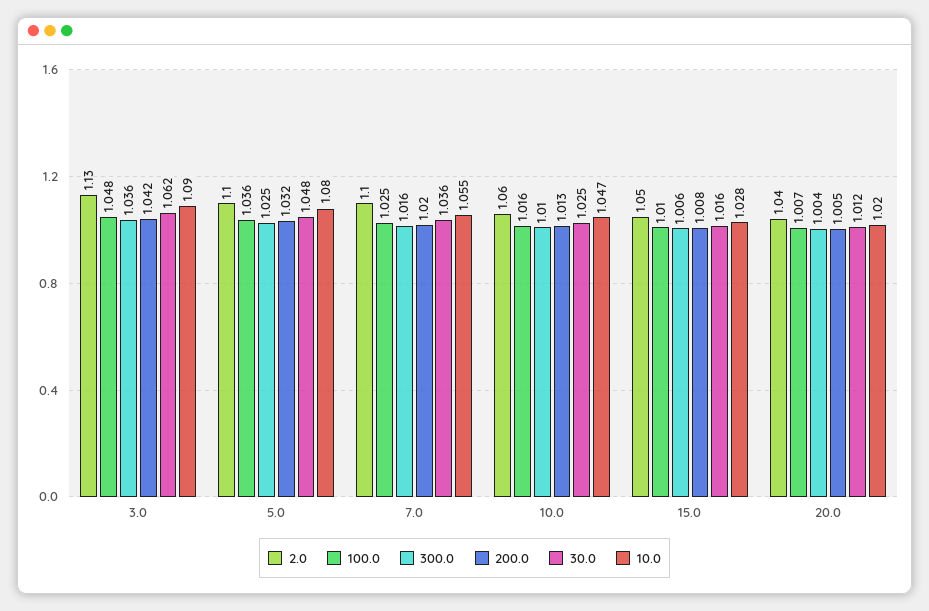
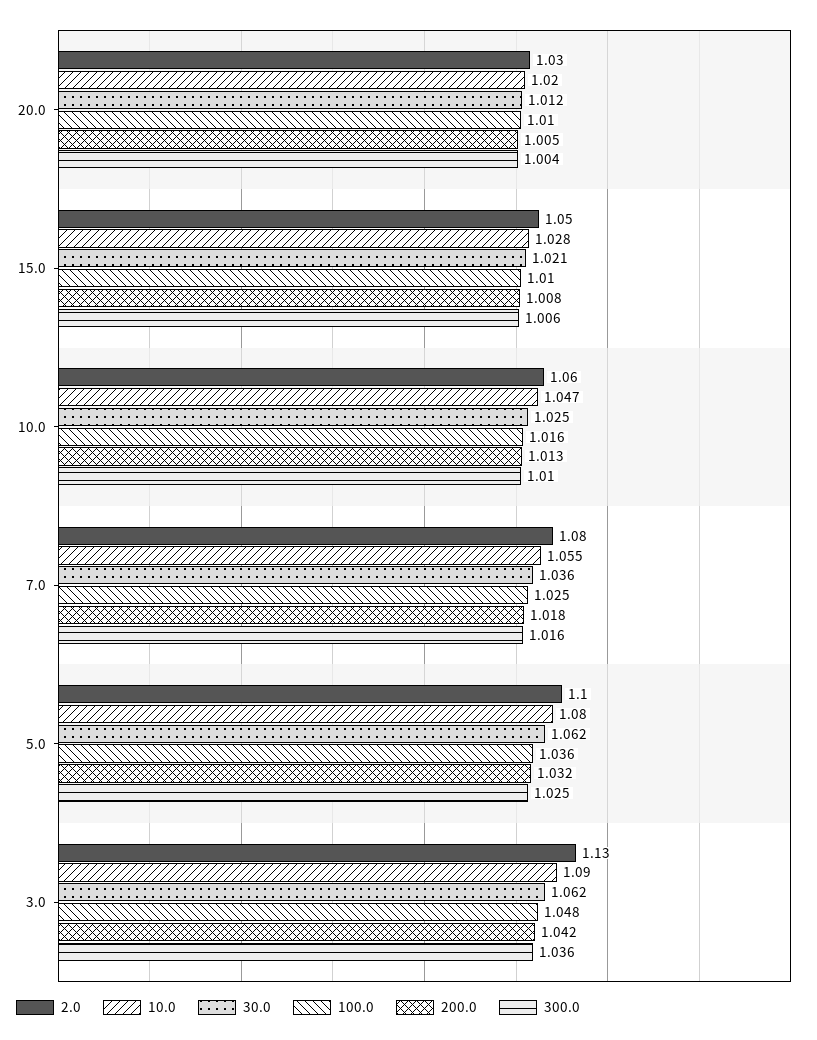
  {
    "2.0": {
      "3.0": 1.13,
      "5.0": 1.1,
-     "7.0": 1.1,
+     "7.0": 1.08,
      "10.0": 1.06,
      "15.0": 1.05,
-     "20.0": 1.04
+     "20.0": 1.03
    },
    "100.0": {
      "3.0": 1.048,
      "5.0": 1.036,
      "7.0": 1.025,
      "10.0": 1.016,
      "15.0": 1.01,
-     "20.0": 1.007
+     "20.0": 1.01
    },
    "300.0": {
      "3.0": 1.036,
      "5.0": 1.025,
      "7.0": 1.016,
      "10.0": 1.01,
      "15.0": 1.006,
      "20.0": 1.004
    },
    "200.0": {
      "3.0": 1.042,
      "5.0": 1.032,
-     "7.0": 1.02,
+     "7.0": 1.018,
      "10.0": 1.013,
      "15.0": 1.008,
      "20.0": 1.005
    },
    "30.0": {
      "3.0": 1.062,
-     "5.0": 1.048,
+     "5.0": 1.062,
      "7.0": 1.036,
      "10.0": 1.025,
-     "15.0": 1.016,
+     "15.0": 1.021,
      "20.0": 1.012
    },
    "10.0": {
      "3.0": 1.09,
      "5.0": 1.08,
      "7.0": 1.055,
      "10.0": 1.047,
      "15.0": 1.028,
      "20.0": 1.02
    }
  }

